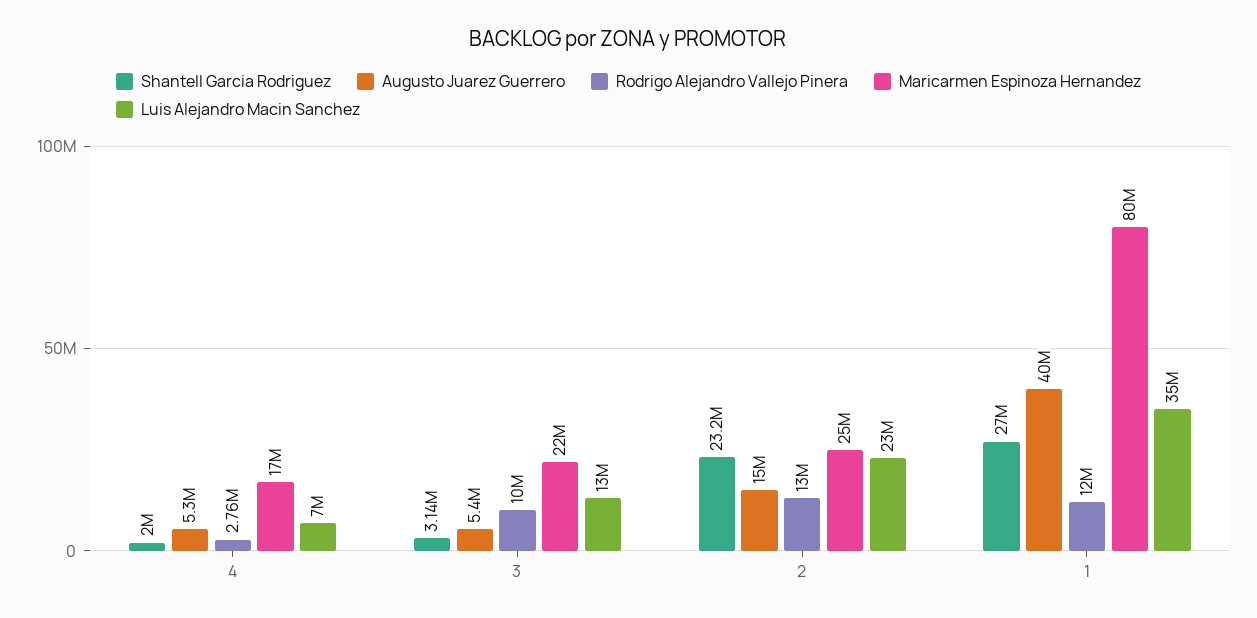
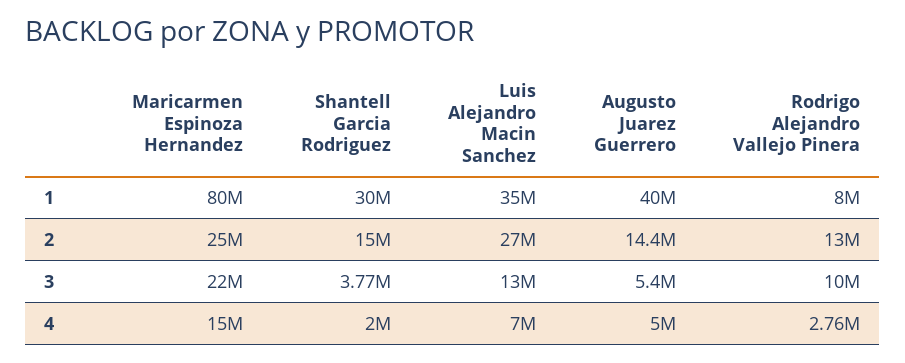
  {
    "Shantell Garcia Rodriguez": {
      "4": 2000000,
-     "3": 3140000,
+     "3": 3770000,
-     "2": 23200000,
+     "2": 15000000,
-     "1": 27000000
+     "1": 30000000
    },
    "Augusto Juarez Guerrero": {
-     "4": 5300000,
+     "4": 5000000,
      "3": 5400000,
-     "2": 15000000,
+     "2": 14400000,
      "1": 40000000
    },
    "Rodrigo Alejandro Vallejo Pinera": {
      "4": 2760000,
      "3": 10000000,
      "2": 13000000,
-     "1": 12000000
+     "1": 8000000
    },
    "Maricarmen Espinoza Hernandez": {
-     "4": 17000000,
+     "4": 15000000,
      "3": 22000000,
      "2": 25000000,
      "1": 80000000
    },
    "Luis Alejandro Macin Sanchez": {
      "4": 7000000,
      "3": 13000000,
-     "2": 23000000,
+     "2": 27000000,
      "1": 35000000
    }
  }

